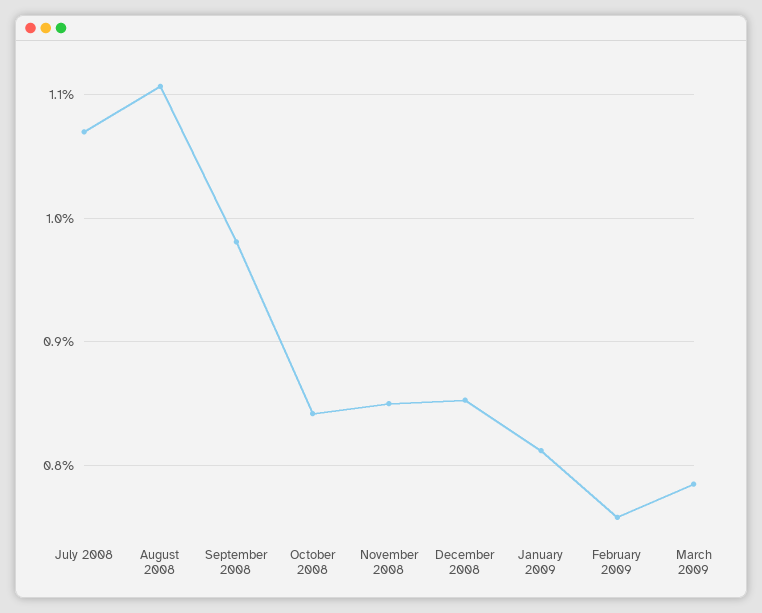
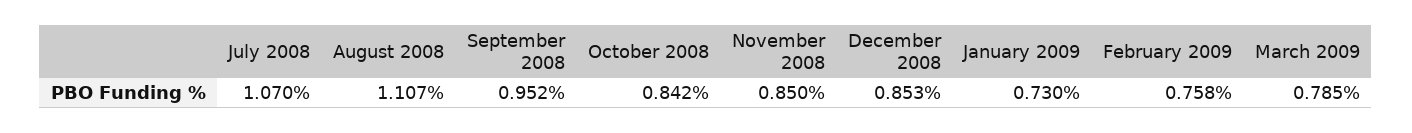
  {
    "July 2008": 1.07,
    "August 2008": 1.107,
-   "September 2008": 0.98,
+   "September 2008": 0.952,
    "October 2008": 0.842,
    "November 2008": 0.85,
    "December 2008": 0.853,
-   "January 2009": 0.81,
+   "January 2009": 0.73,
    "February 2009": 0.758,
    "March 2009": 0.785
  }

